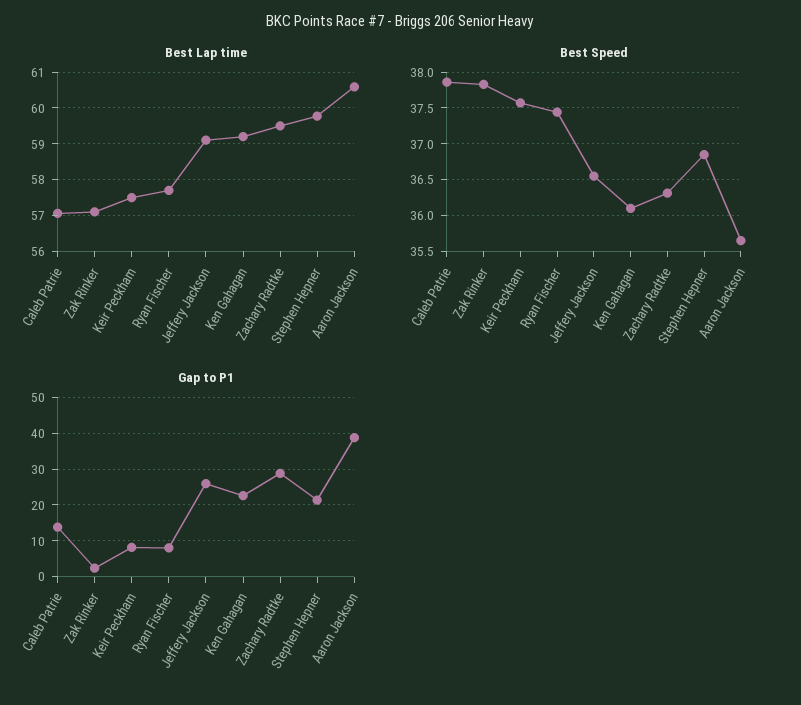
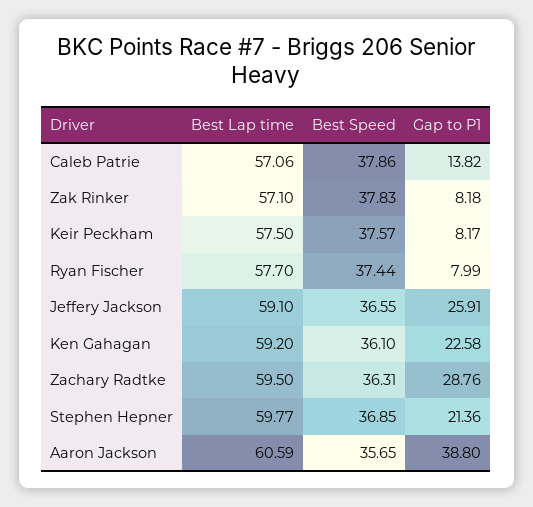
  {
    "Best Lap time": {
      "Caleb Patrie": 57.06,
      "Zak Rinker": 57.1,
      "Keir Peckham": 57.5,
      "Ryan Fischer": 57.7,
      "Jeffery Jackson": 59.1,
      "Ken Gahagan": 59.2,
      "Zachary Radtke": 59.5,
      "Stephen Hepner": 59.77,
      "Aaron Jackson": 60.59
    },
    "Best Speed": {
      "Caleb Patrie": 37.86,
      "Zak Rinker": 37.83,
      "Keir Peckham": 37.57,
      "Ryan Fischer": 37.44,
      "Jeffery Jackson": 36.55,
      "Ken Gahagan": 36.1,
      "Zachary Radtke": 36.31,
      "Stephen Hepner": 36.85,
      "Aaron Jackson": 35.65
    },
    "Gap to P1": {
      "Caleb Patrie": 13.82,
-     "Zak Rinker": 2,
+     "Zak Rinker": 8.18,
      "Keir Peckham": 8.17,
      "Ryan Fischer": 7.99,
      "Jeffery Jackson": 25.91,
      "Ken Gahagan": 22.58,
      "Zachary Radtke": 28.76,
      "Stephen Hepner": 21.36,
      "Aaron Jackson": 38.8
    }
  }

